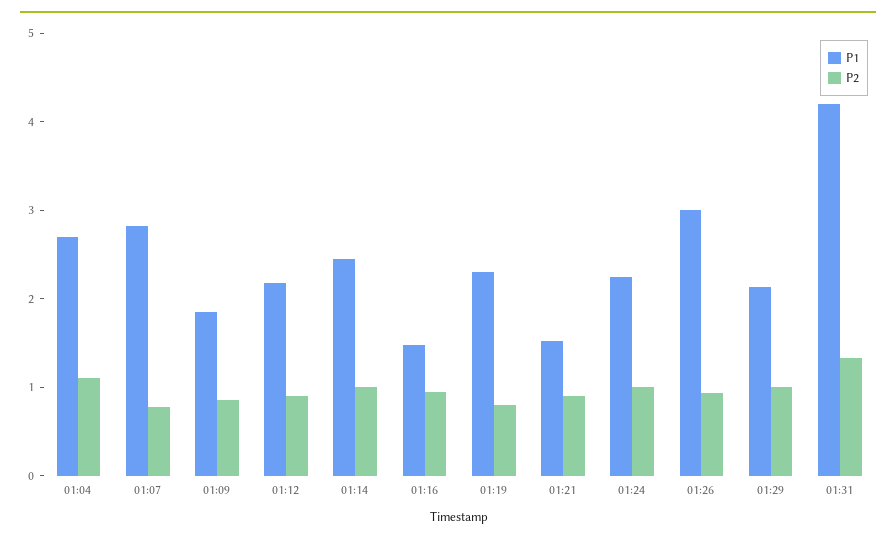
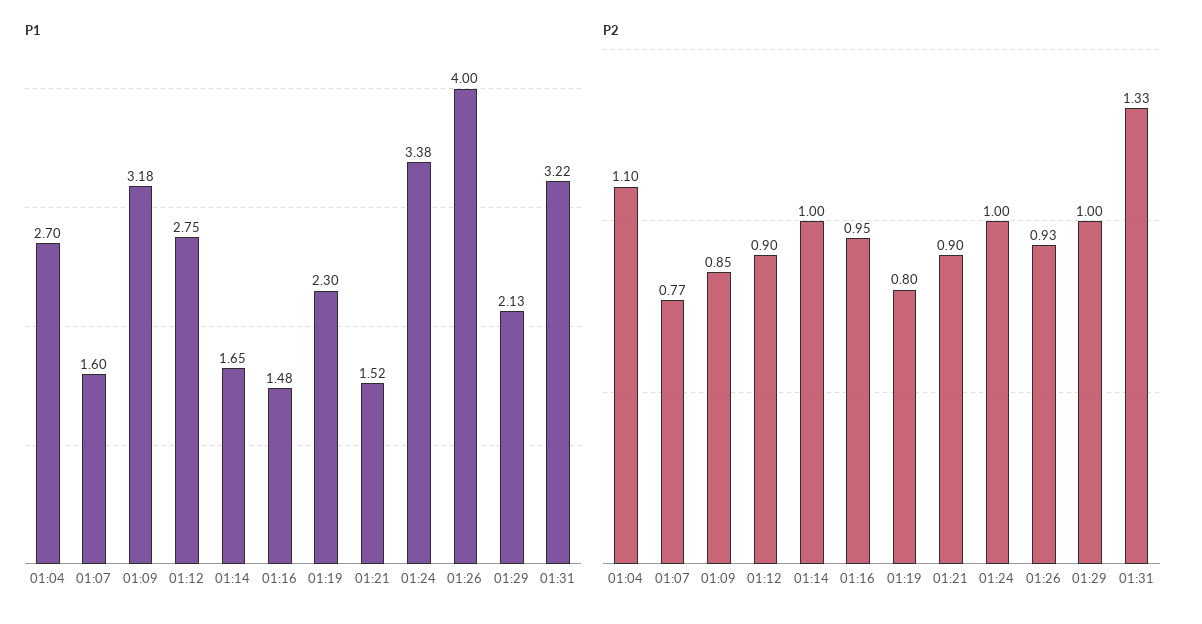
  {
    "P1": {
      "01:04": 2.7,
-     "01:07": 2.8,
+     "01:07": 1.6,
-     "01:09": 1.8,
+     "01:09": 3.18,
-     "01:12": 2.2,
+     "01:12": 2.75,
-     "01:14": 2.4,
+     "01:14": 1.65,
      "01:16": 1.48,
      "01:19": 2.3,
      "01:21": 1.52,
-     "01:24": 2.2,
+     "01:24": 3.38,
-     "01:26": 3,
+     "01:26": 4,
      "01:29": 2.13,
-     "01:31": 4.2
+     "01:31": 3.22
    },
    "P2": {
      "01:04": 1.1,
      "01:07": 0.77,
      "01:09": 0.85,
      "01:12": 0.9,
      "01:14": 1,
      "01:16": 0.95,
      "01:19": 0.8,
      "01:21": 0.9,
      "01:24": 1,
      "01:26": 0.93,
      "01:29": 1,
      "01:31": 1.33
    }
  }

